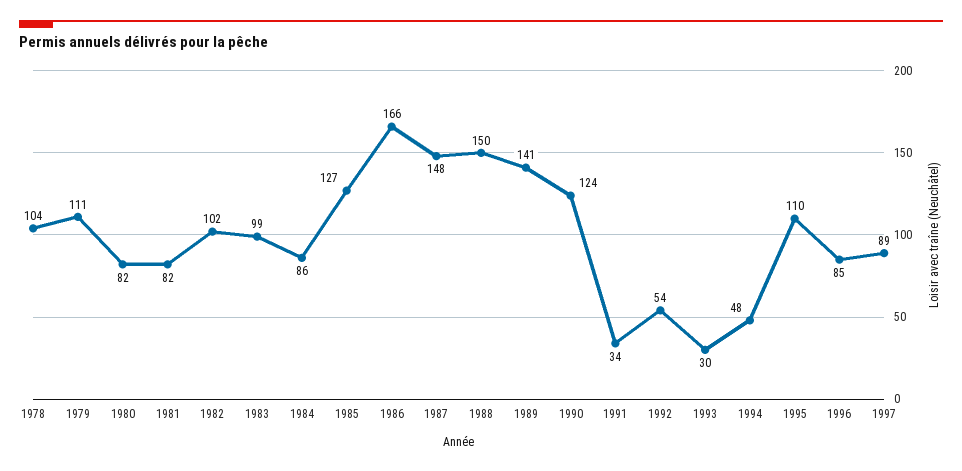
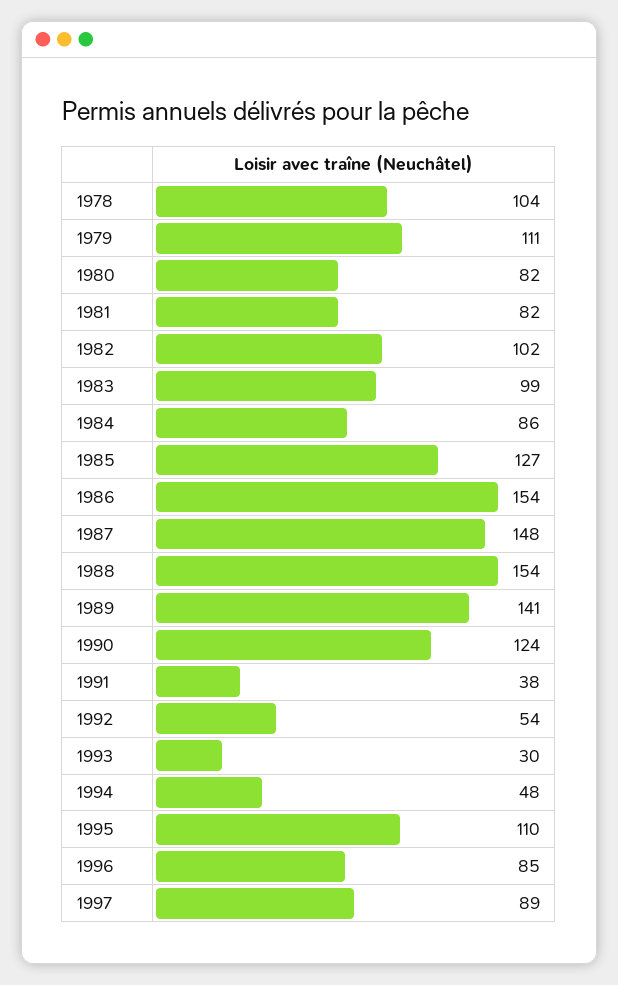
  {
    "1978": 104,
    "1979": 111,
    "1980": 82,
    "1981": 82,
    "1982": 102,
    "1983": 99,
    "1984": 86,
    "1985": 127,
-   "1986": 166,
+   "1986": 154,
    "1987": 148,
-   "1988": 150,
+   "1988": 154,
    "1989": 141,
    "1990": 124,
-   "1991": 34,
+   "1991": 38,
    "1992": 54,
    "1993": 30,
    "1994": 48,
    "1995": 110,
    "1996": 85,
    "1997": 89
  }

